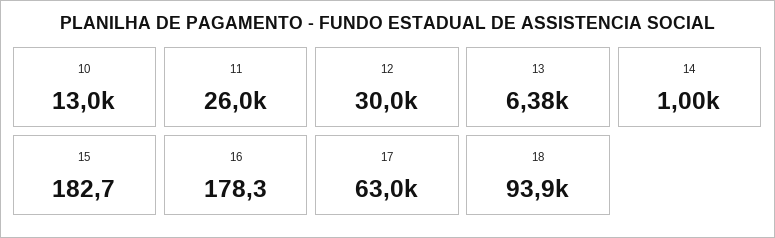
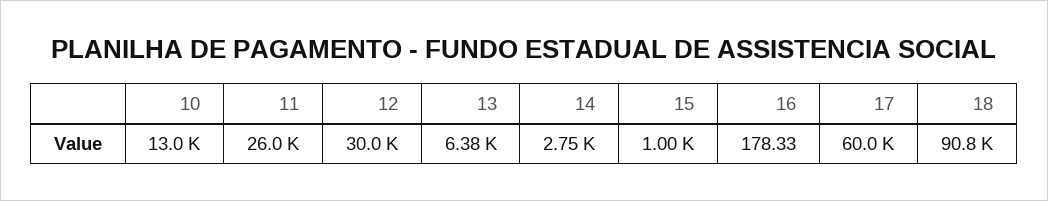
  {
    "10": 13000,
    "11": 26000,
    "12": 30000,
    "13": 6380,
-   "14": 1000,
+   "14": 2750,
-   "15": 182.7,
+   "15": 1000,
    "16": 178.33,
-   "17": 63000,
+   "17": 60000,
-   "18": 93900
+   "18": 90800
  }

